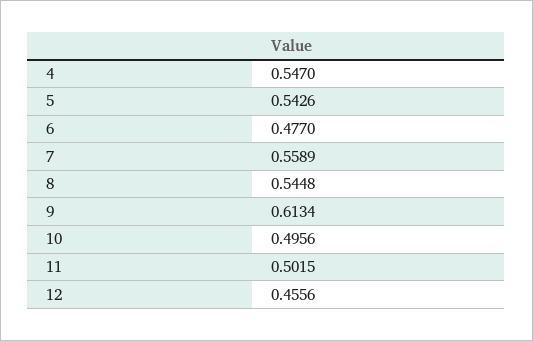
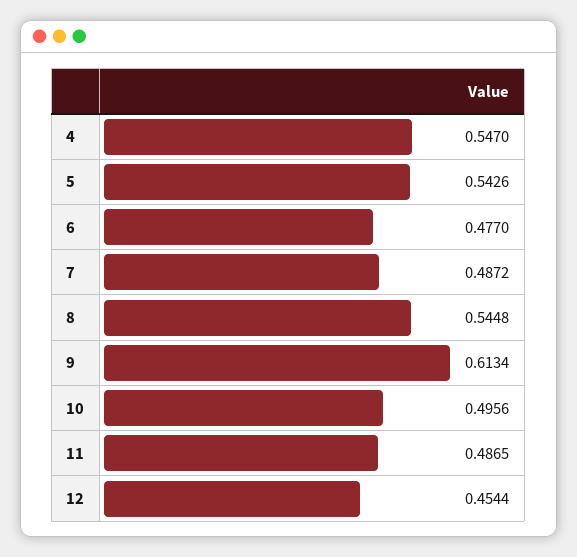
  {
    "4": 0.547,
    "5": 0.5426,
    "6": 0.477,
-   "7": 0.5589,
+   "7": 0.4872,
    "8": 0.5448,
    "9": 0.6134,
    "10": 0.4956,
-   "11": 0.5015,
+   "11": 0.4865,
-   "12": 0.4556
+   "12": 0.4544
  }

